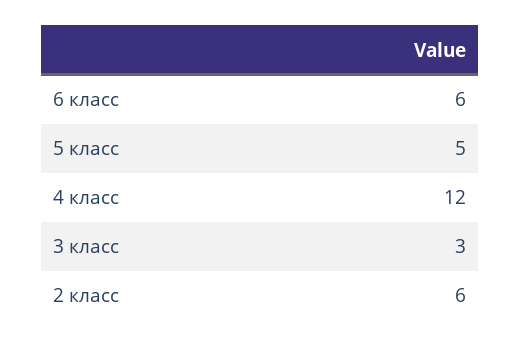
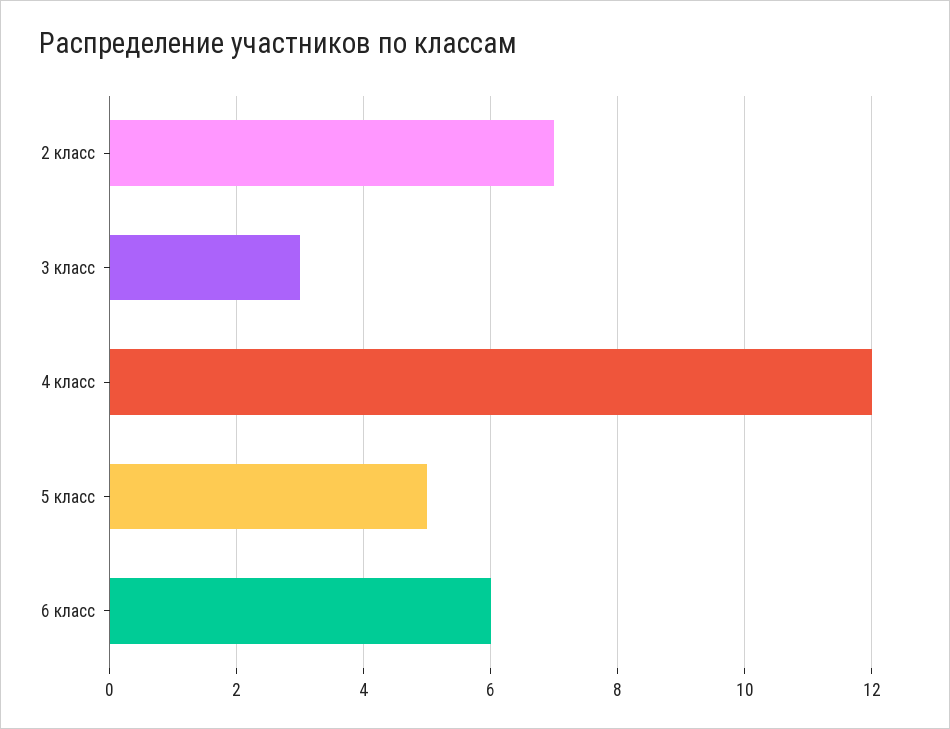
  {
    "6 класс": 6,
    "5 класс": 5,
    "4 класс": 12,
    "3 класс": 3,
-   "2 класс": 6
+   "2 класс": 7
  }

